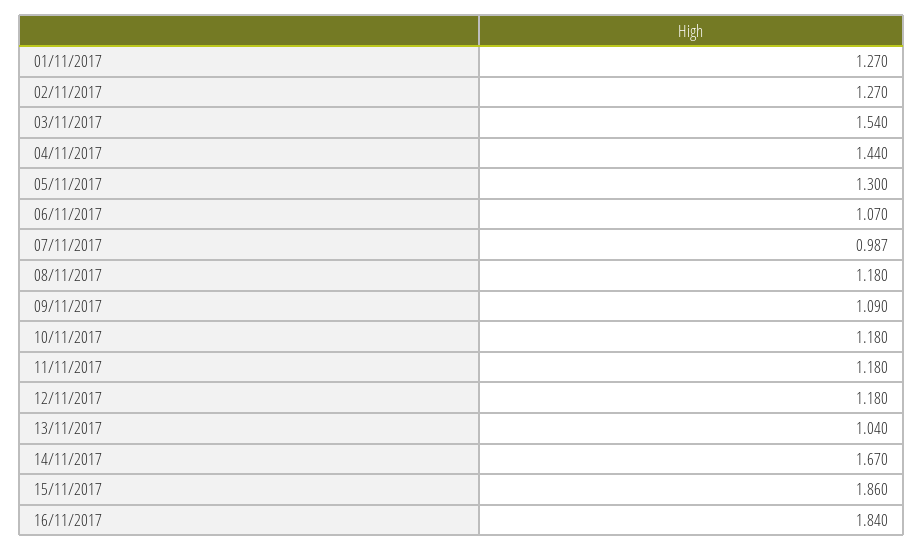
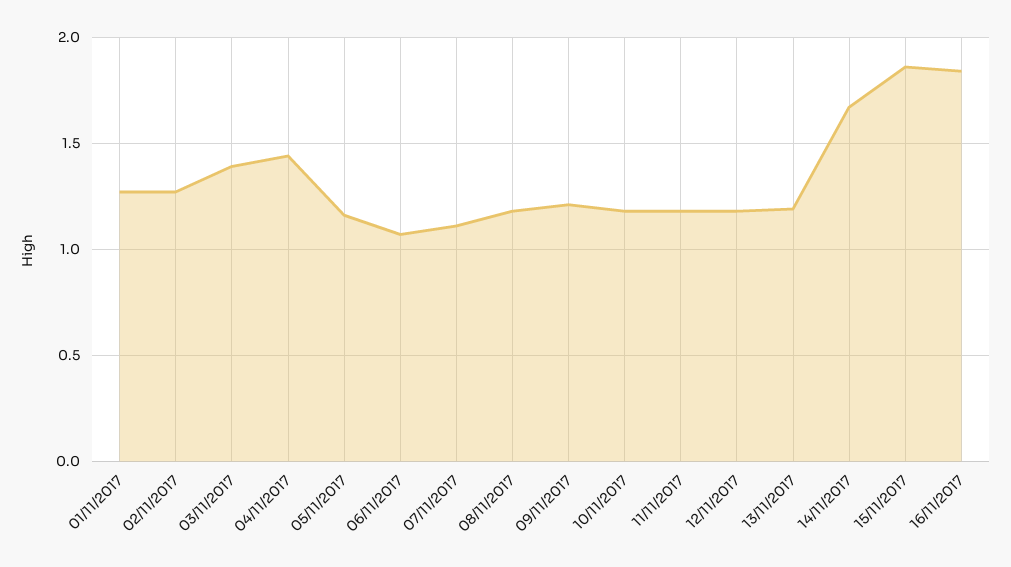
  {
    "01/11/2017": 1.27,
    "02/11/2017": 1.27,
-   "03/11/2017": 1.54,
+   "03/11/2017": 1.4,
    "04/11/2017": 1.44,
-   "05/11/2017": 1.3,
+   "05/11/2017": 1.15,
    "06/11/2017": 1.07,
-   "07/11/2017": 0.987,
+   "07/11/2017": 1.1,
    "08/11/2017": 1.18,
-   "09/11/2017": 1.09,
+   "09/11/2017": 1.2,
    "10/11/2017": 1.18,
    "11/11/2017": 1.18,
    "12/11/2017": 1.18,
-   "13/11/2017": 1.04,
+   "13/11/2017": 1.2,
    "14/11/2017": 1.67,
    "15/11/2017": 1.86,
    "16/11/2017": 1.84
  }

